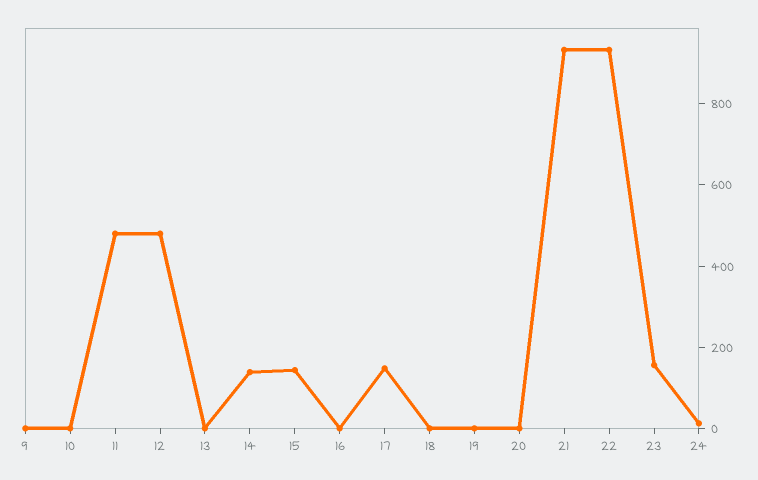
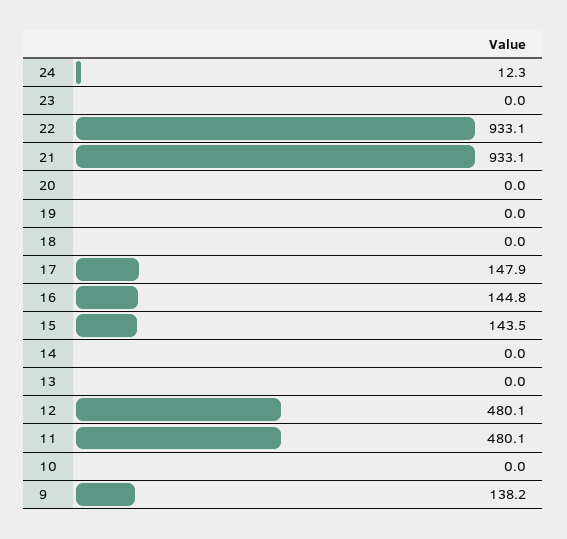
  {
-   "9": 0,
+   "9": 138.2,
    "10": 0,
    "11": 480.1,
    "12": 480.1,
    "13": 0,
-   "14": 150,
+   "14": 0,
    "15": 143.5,
-   "16": 0,
+   "16": 144.8,
    "17": 147.9,
    "18": 0,
    "19": 0,
    "20": 0,
    "21": 933.1,
    "22": 933.1,
-   "23": 150,
+   "23": 0,
    "24": 12.3
  }

